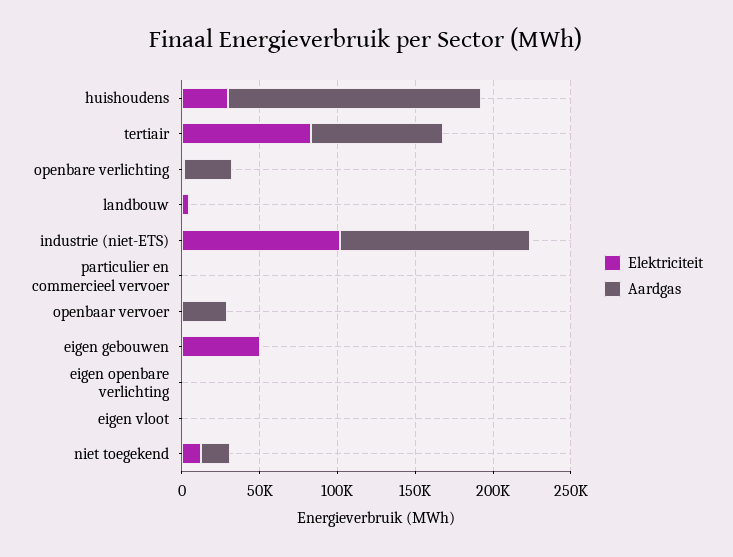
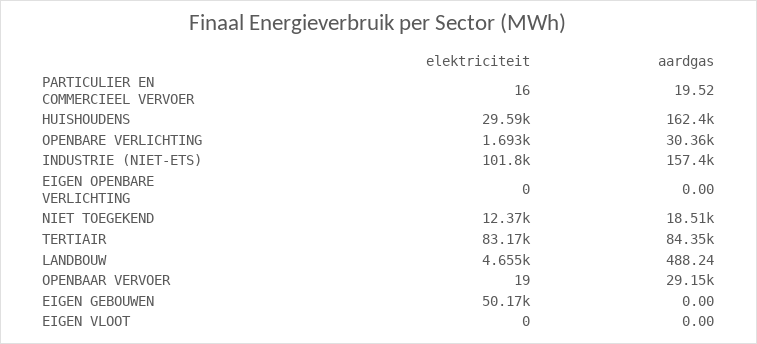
  {
    "Elektriciteit": {
      "huishoudens": 29590,
      "tertiair": 83170,
      "openbare verlichting": 1693,
      "landbouw": 4655,
      "industrie (niet-ETS)": 101800,
      "particulier en commercieel vervoer": 16,
      "openbaar vervoer": 19,
      "eigen gebouwen": 50170,
      "eigen openbare verlichting": 0,
      "eigen vloot": 0,
      "niet toegekend": 12370
    },
    "Aardgas": {
      "huishoudens": 162400,
      "tertiair": 84350,
      "openbare verlichting": 30360,
      "landbouw": 488.24,
-     "industrie (niet-ETS)": 120000,
+     "industrie (niet-ETS)": 157400,
      "particulier en commercieel vervoer": 19.52,
      "openbaar vervoer": 29150,
      "eigen gebouwen": 0,
      "eigen openbare verlichting": 0,
      "eigen vloot": 0,
      "niet toegekend": 18510
    }
  }

